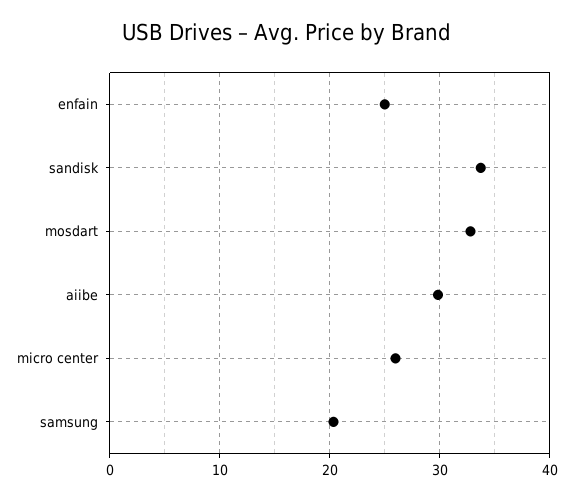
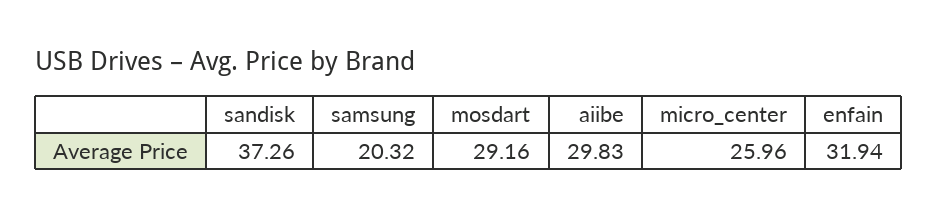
  {
-   "enfain": 25,
+   "enfain": 31.94,
-   "sandisk": 34,
+   "sandisk": 37.26,
-   "mosdart": 33,
+   "mosdart": 29.16,
    "aiibe": 29.83,
    "micro center": 25.96,
    "samsung": 20.32
  }

